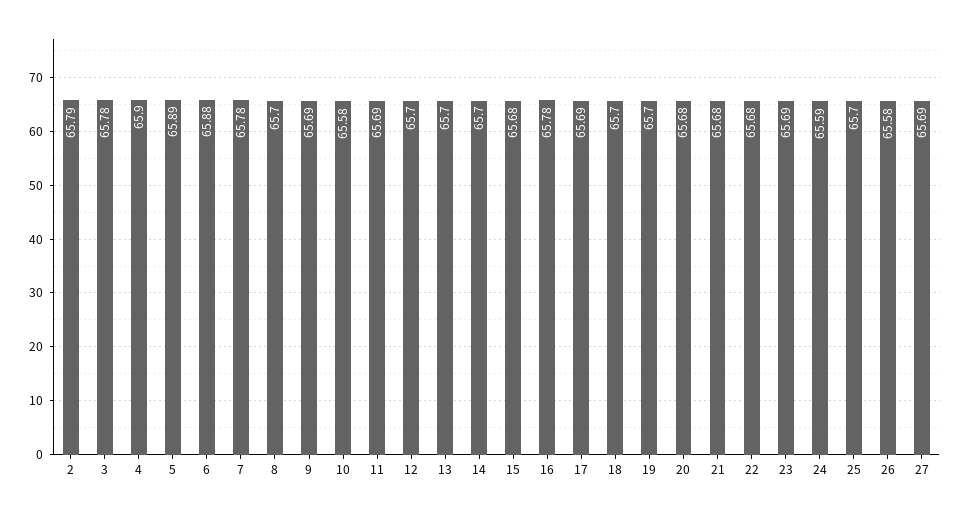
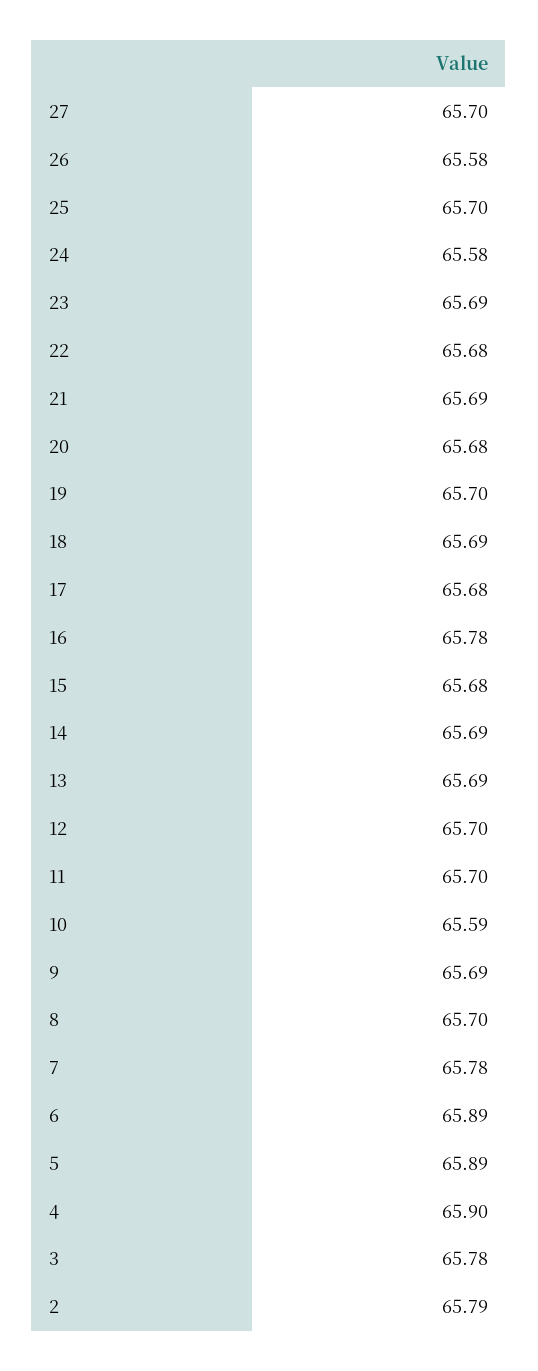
  {
    "2": 65.79,
    "3": 65.78,
    "4": 65.9,
    "5": 65.89,
-   "6": 65.88,
+   "6": 65.89,
    "7": 65.78,
    "8": 65.7,
    "9": 65.69,
-   "10": 65.58,
+   "10": 65.59,
-   "11": 65.69,
+   "11": 65.7,
    "12": 65.7,
-   "13": 65.7,
+   "13": 65.69,
-   "14": 65.7,
+   "14": 65.69,
    "15": 65.68,
    "16": 65.78,
-   "17": 65.69,
+   "17": 65.68,
-   "18": 65.7,
+   "18": 65.69,
    "19": 65.7,
    "20": 65.68,
-   "21": 65.68,
+   "21": 65.69,
    "22": 65.68,
    "23": 65.69,
-   "24": 65.59,
+   "24": 65.58,
    "25": 65.7,
    "26": 65.58,
-   "27": 65.69
+   "27": 65.7
  }

